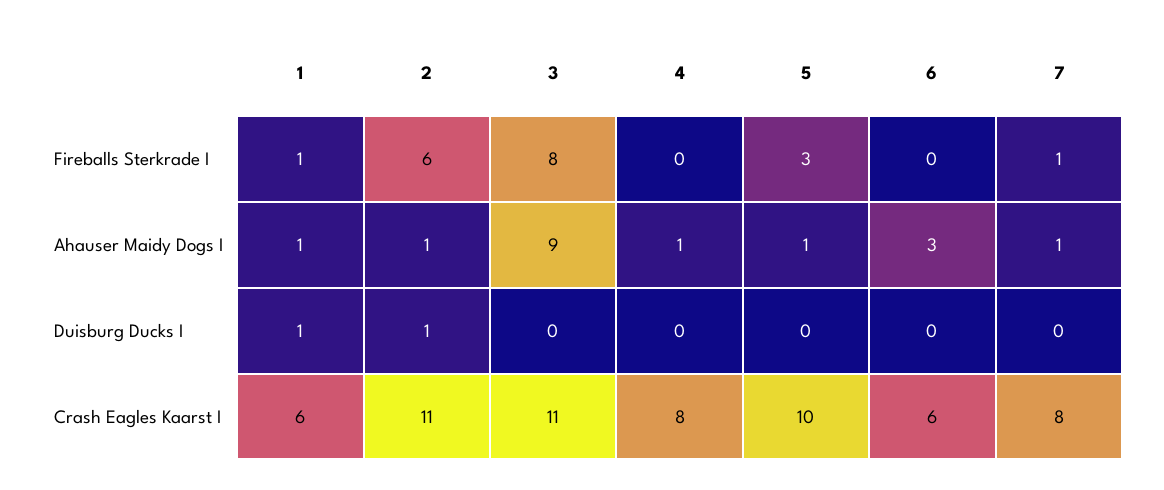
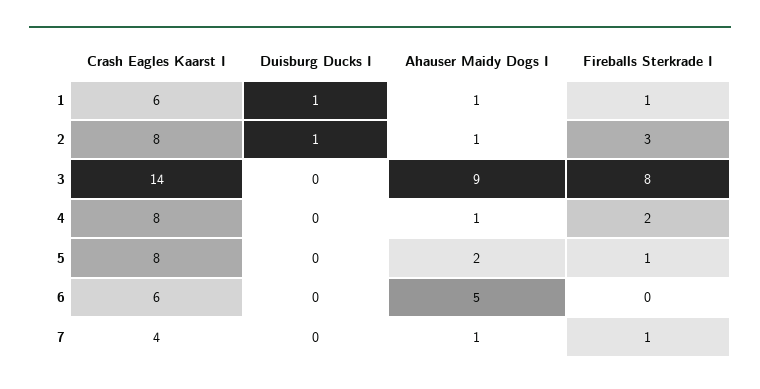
  {
    "1": {
      "Fireballs Sterkrade I": 1,
      "Ahauser Maidy Dogs I": 1,
      "Duisburg Ducks I": 1,
      "Crash Eagles Kaarst I": 6
    },
    "2": {
-     "Fireballs Sterkrade I": 6,
+     "Fireballs Sterkrade I": 3,
      "Ahauser Maidy Dogs I": 1,
      "Duisburg Ducks I": 1,
-     "Crash Eagles Kaarst I": 11
+     "Crash Eagles Kaarst I": 8
    },
    "3": {
      "Fireballs Sterkrade I": 8,
      "Ahauser Maidy Dogs I": 9,
      "Duisburg Ducks I": 0,
-     "Crash Eagles Kaarst I": 11
+     "Crash Eagles Kaarst I": 14
    },
    "4": {
-     "Fireballs Sterkrade I": 0,
+     "Fireballs Sterkrade I": 2,
      "Ahauser Maidy Dogs I": 1,
      "Duisburg Ducks I": 0,
      "Crash Eagles Kaarst I": 8
    },
    "5": {
-     "Fireballs Sterkrade I": 3,
+     "Fireballs Sterkrade I": 1,
-     "Ahauser Maidy Dogs I": 1,
+     "Ahauser Maidy Dogs I": 2,
      "Duisburg Ducks I": 0,
-     "Crash Eagles Kaarst I": 10
+     "Crash Eagles Kaarst I": 8
    },
    "6": {
      "Fireballs Sterkrade I": 0,
-     "Ahauser Maidy Dogs I": 3,
+     "Ahauser Maidy Dogs I": 5,
      "Duisburg Ducks I": 0,
      "Crash Eagles Kaarst I": 6
    },
    "7": {
      "Fireballs Sterkrade I": 1,
      "Ahauser Maidy Dogs I": 1,
      "Duisburg Ducks I": 0,
-     "Crash Eagles Kaarst I": 8
+     "Crash Eagles Kaarst I": 4
    }
  }

